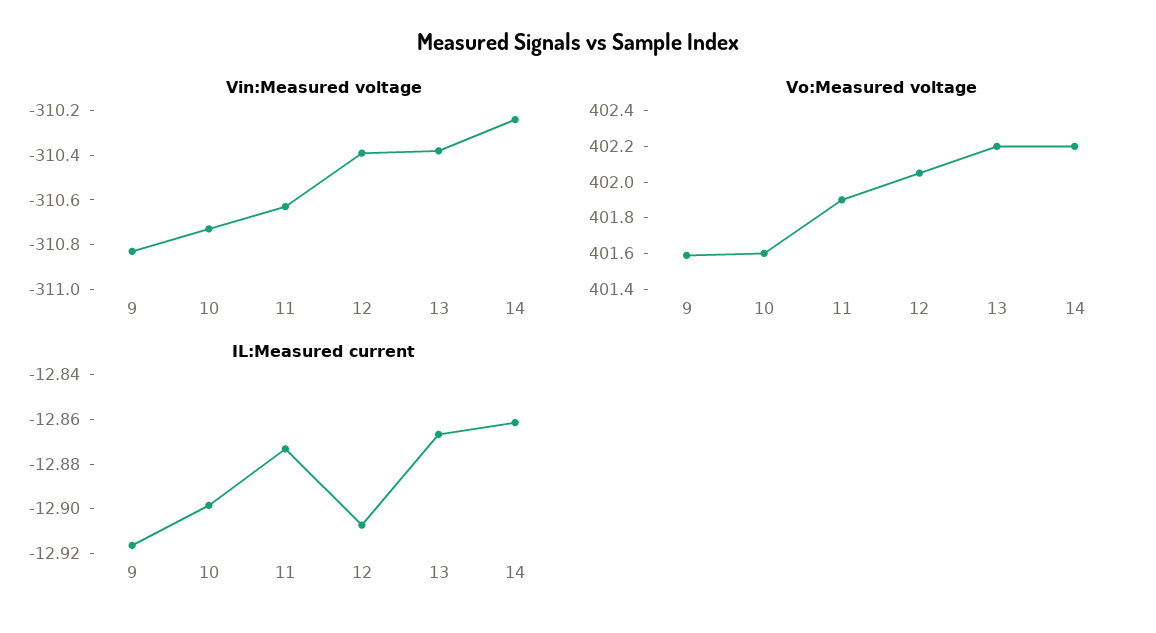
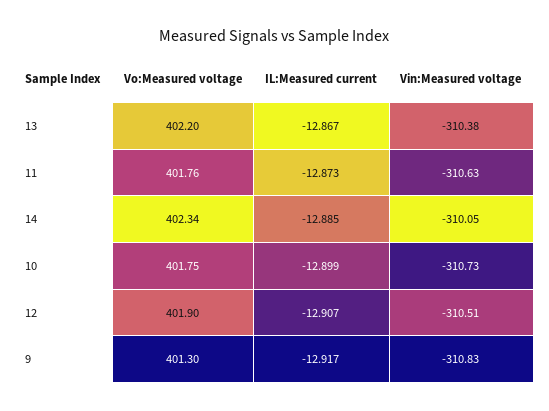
  {
    "Vin:Measured voltage": {
      "9": -310.83,
      "10": -310.73,
      "11": -310.63,
-     "12": -310.4,
+     "12": -310.51,
      "13": -310.38,
-     "14": -310.25
+     "14": -310.05
    },
    "Vo:Measured voltage": {
-     "9": 401.6,
+     "9": 401.3,
-     "10": 401.6,
+     "10": 401.75,
-     "11": 401.9,
+     "11": 401.76,
-     "12": 402.05,
+     "12": 401.9,
      "13": 402.2,
-     "14": 402.2
+     "14": 402.34
    },
    "IL:Measured current": {
      "9": -12.917,
      "10": -12.899,
      "11": -12.873,
      "12": -12.907,
      "13": -12.867,
-     "14": -12.86
+     "14": -12.885
    }
  }

